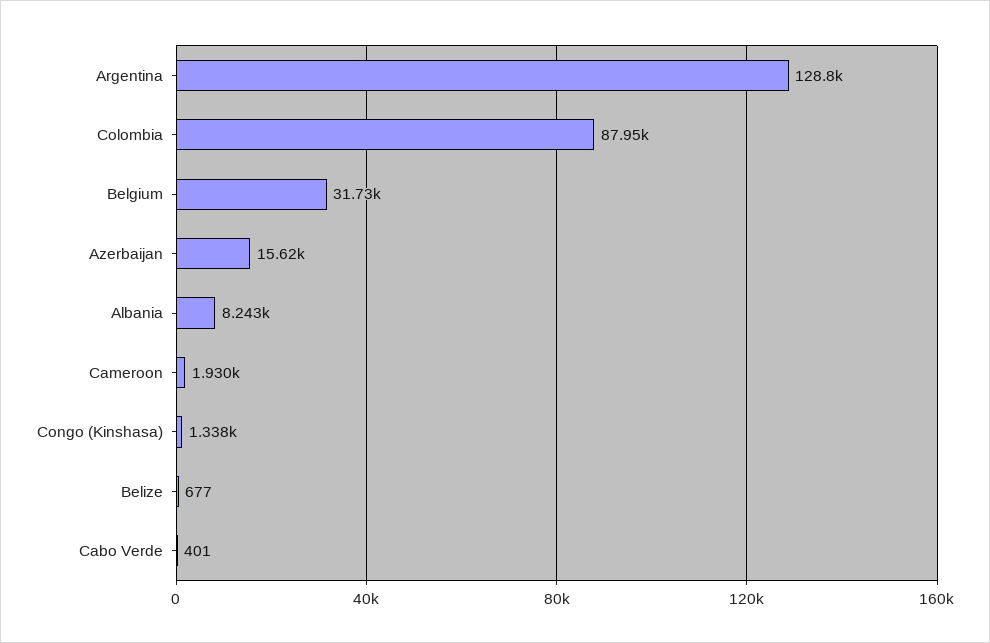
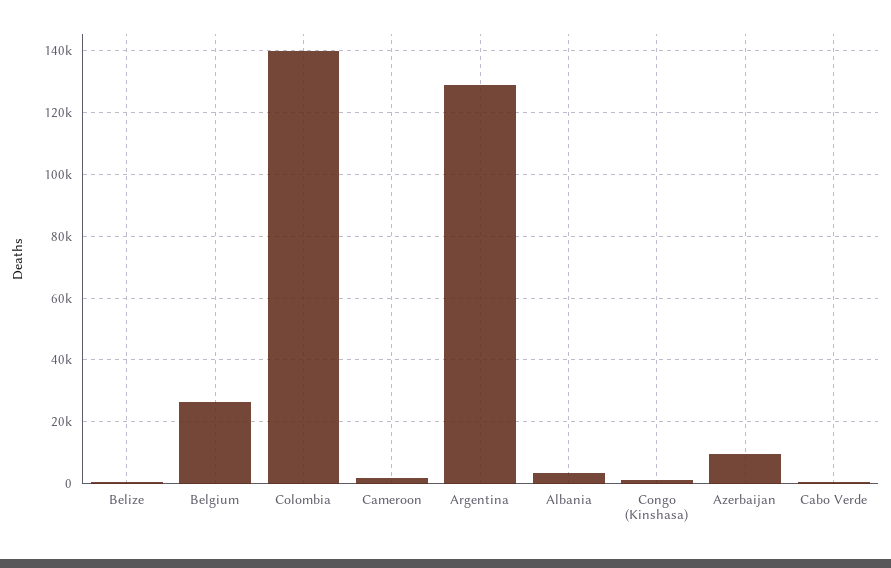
  {
    "Argentina": 128800,
-   "Colombia": 87950,
+   "Colombia": 140000,
-   "Belgium": 31730,
+   "Belgium": 26000,
-   "Azerbaijan": 15620,
+   "Azerbaijan": 10000,
-   "Albania": 8243,
+   "Albania": 4000,
    "Cameroon": 1930,
    "Congo (Kinshasa)": 1338,
    "Belize": 677,
    "Cabo Verde": 401
  }

